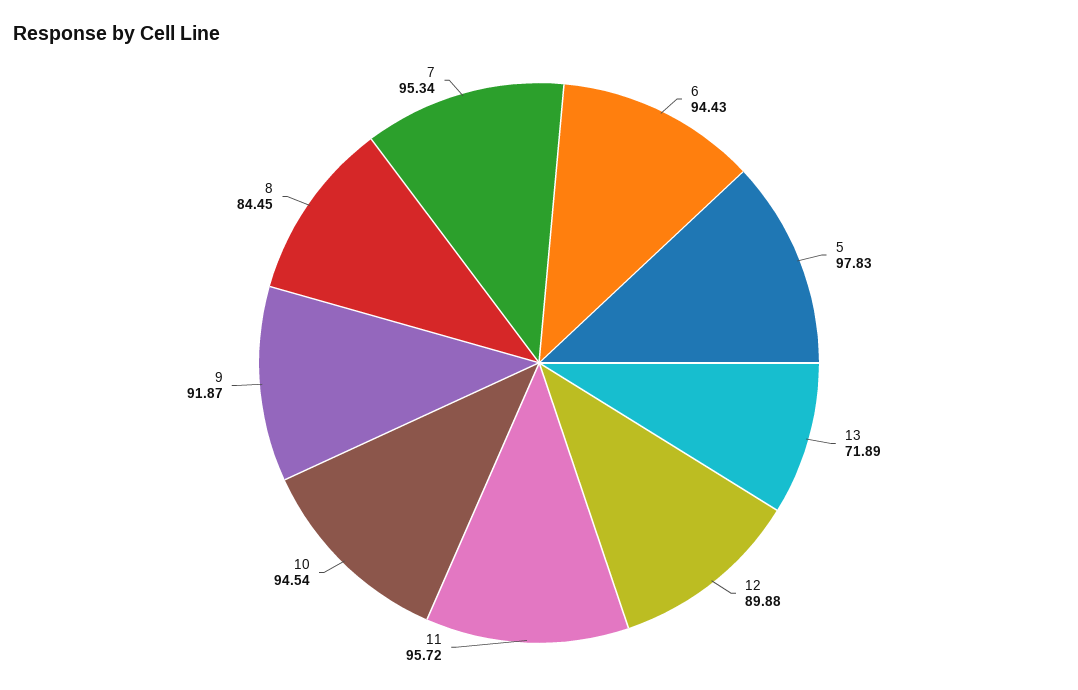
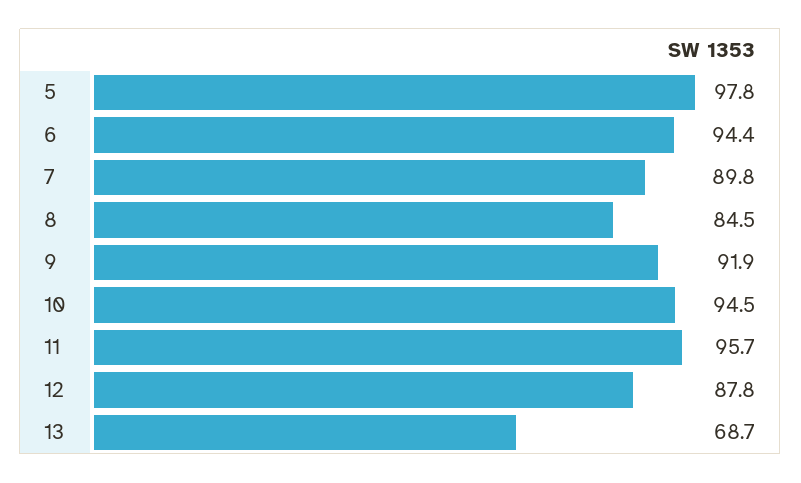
  {
    "6": 94.43,
    "5": 97.83,
-   "13": 71.89,
+   "13": 68.7,
-   "12": 89.88,
+   "12": 87.8,
    "11": 95.72,
    "10": 94.54,
    "9": 91.87,
    "8": 84.45,
-   "7": 95.34
+   "7": 89.8
  }

